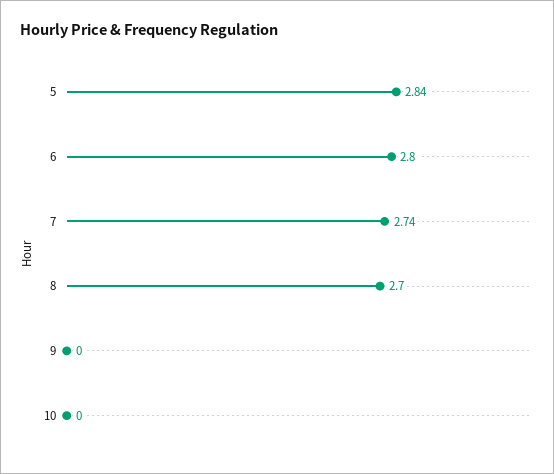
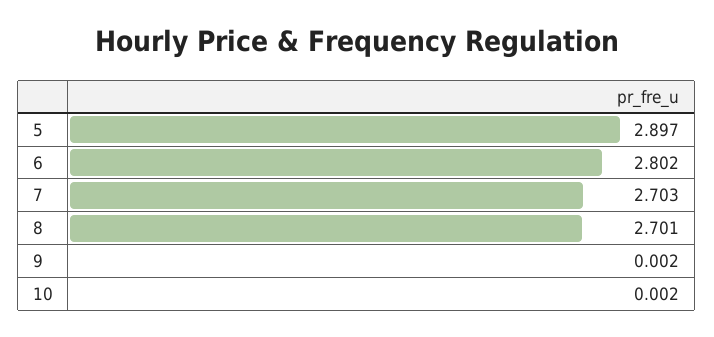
  {
-   "5": 2.84,
+   "5": 2.897,
    "6": 2.802,
-   "7": 2.74,
+   "7": 2.703,
    "8": 2.701,
    "9": 0.002,
    "10": 0.002
  }

